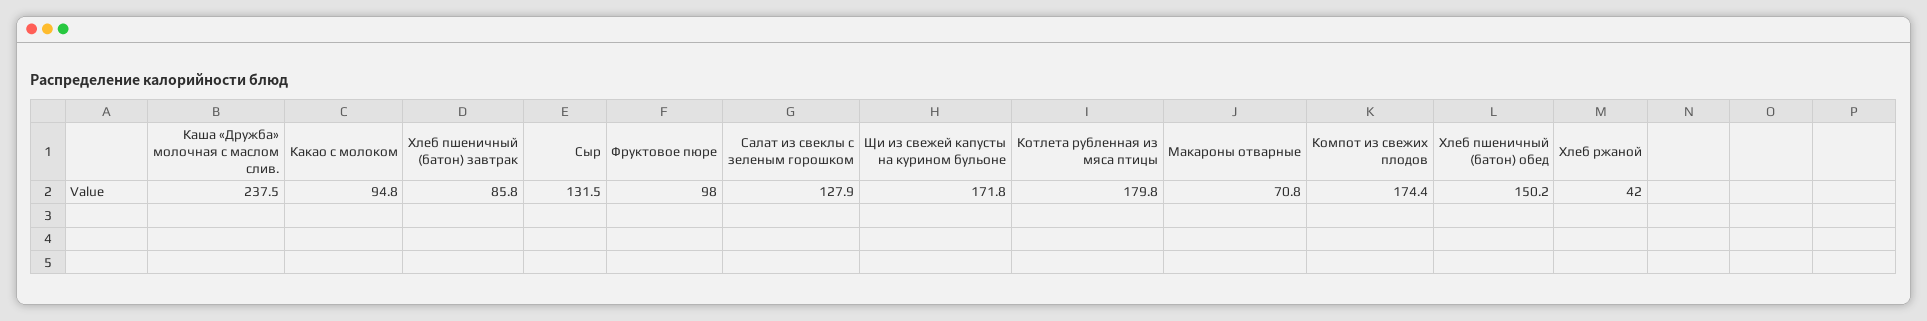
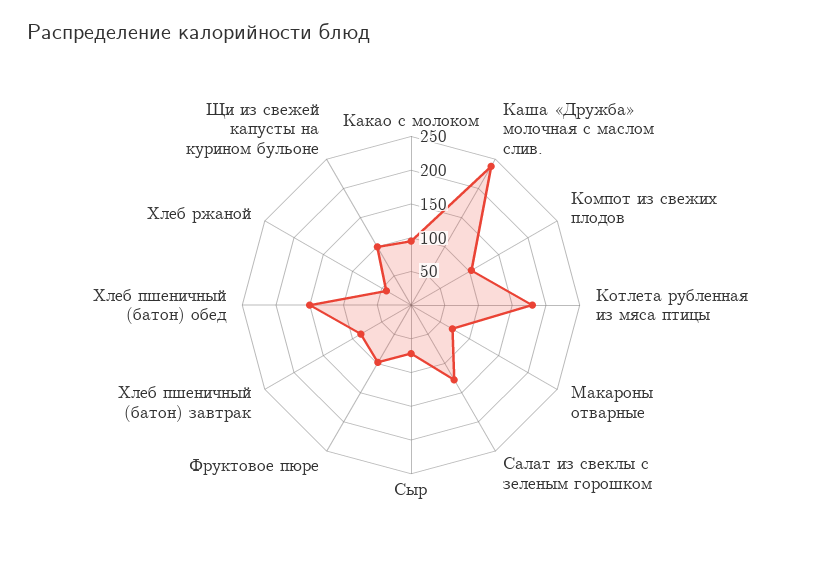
  {
    "Каша «Дружба» молочная с маслом слив.": 237.5,
    "Какао с молоком": 94.8,
    "Хлеб пшеничный (батон) завтрак": 85.8,
-   "Сыр": 131.5,
+   "Сыр": 75,
    "Фруктовое пюре": 98,
    "Салат из свеклы с зеленым горошком": 127.9,
-   "Щи из свежей капусты на курином бульоне": 171.8,
+   "Щи из свежей капусты на курином бульоне": 100,
    "Котлета рубленная из мяса птицы": 179.8,
    "Макароны отварные": 70.8,
-   "Компот из свежих плодов": 174.4,
+   "Компот из свежих плодов": 100,
    "Хлеб пшеничный (батон) обед": 150.2,
    "Хлеб ржаной": 42
  }

